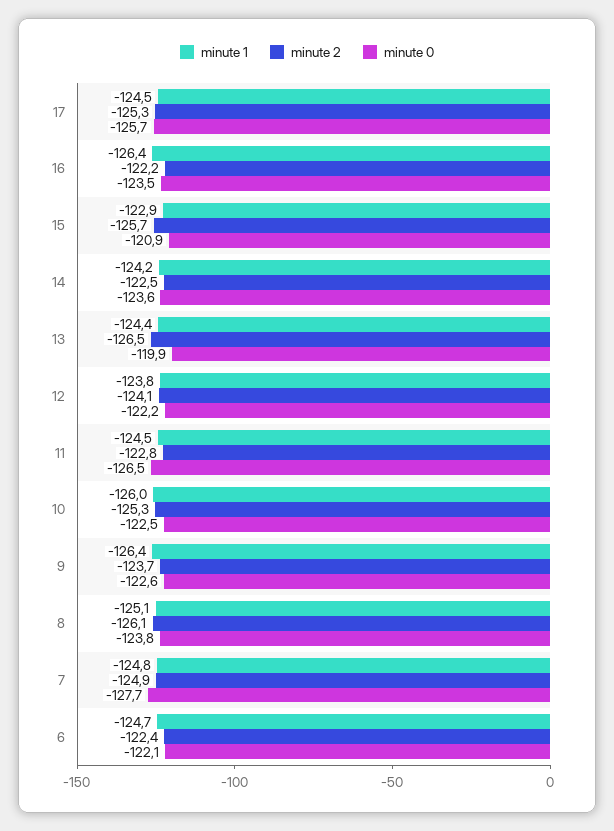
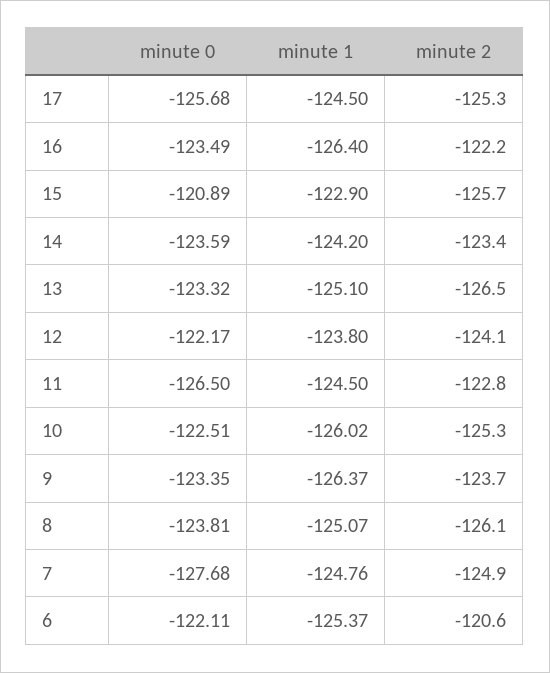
  {
    "minute 1": {
      "17": -124.5,
      "16": -126.4,
      "15": -122.9,
      "14": -124.2,
-     "13": -124.4,
+     "13": -125.1,
      "12": -123.8,
      "11": -124.5,
      "10": -126.02,
      "9": -126.37,
      "8": -125.07,
      "7": -124.76,
-     "6": -124.7
+     "6": -125.37
    },
    "minute 2": {
      "17": -125.3,
      "16": -122.2,
      "15": -125.7,
-     "14": -122.5,
+     "14": -123.4,
      "13": -126.5,
      "12": -124.1,
      "11": -122.8,
      "10": -125.3,
      "9": -123.7,
      "8": -126.1,
      "7": -124.9,
-     "6": -122.4
+     "6": -120.6
    },
    "minute 0": {
      "17": -125.68,
      "16": -123.49,
      "15": -120.89,
      "14": -123.59,
-     "13": -119.9,
+     "13": -123.32,
      "12": -122.17,
      "11": -126.5,
      "10": -122.51,
-     "9": -122.6,
+     "9": -123.35,
      "8": -123.81,
      "7": -127.68,
      "6": -122.11
    }
  }

